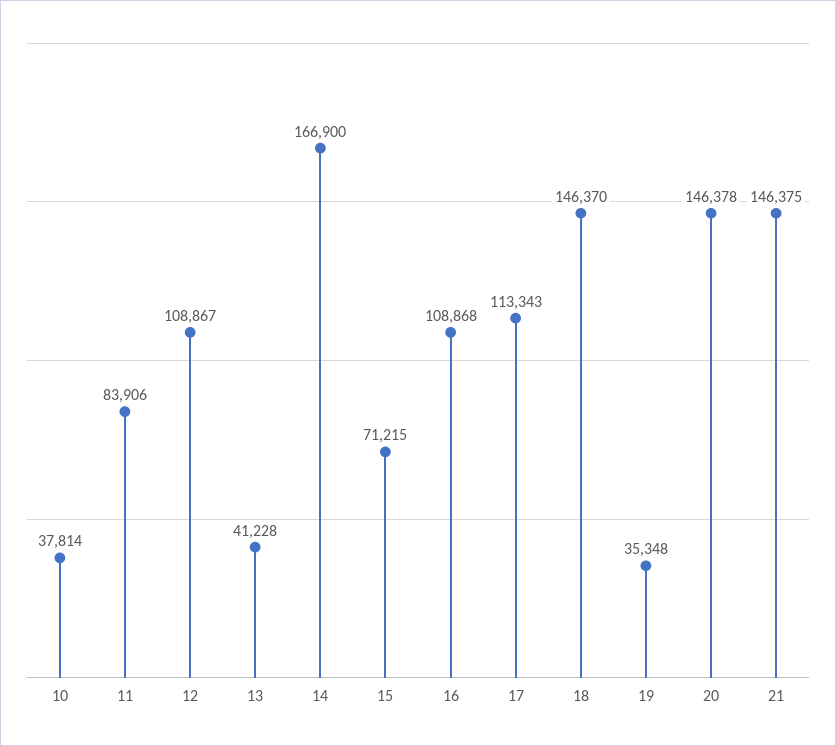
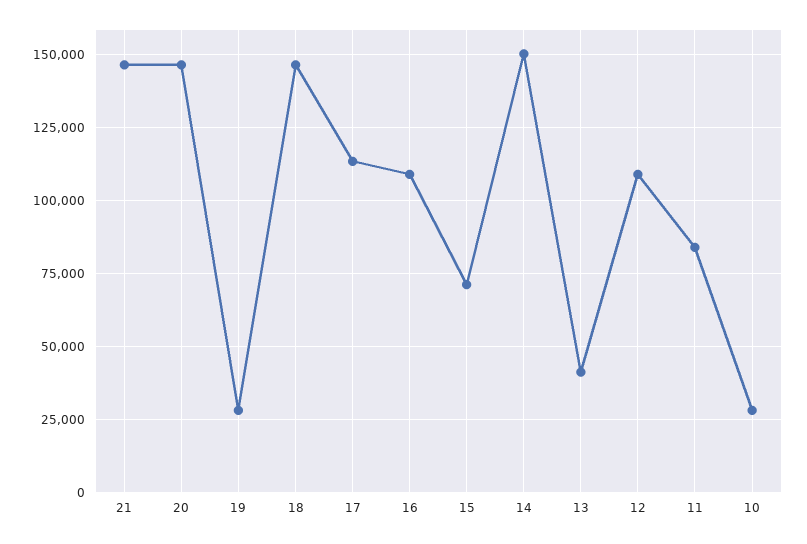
  {
-   "10": 37814,
+   "10": 27500,
    "11": 83906,
    "12": 108867,
    "13": 41228,
-   "14": 166900,
+   "14": 150000,
    "15": 71215,
    "16": 108868,
    "17": 113343,
    "18": 146370,
-   "19": 35348,
+   "19": 27500,
    "20": 146378,
    "21": 146375
  }

